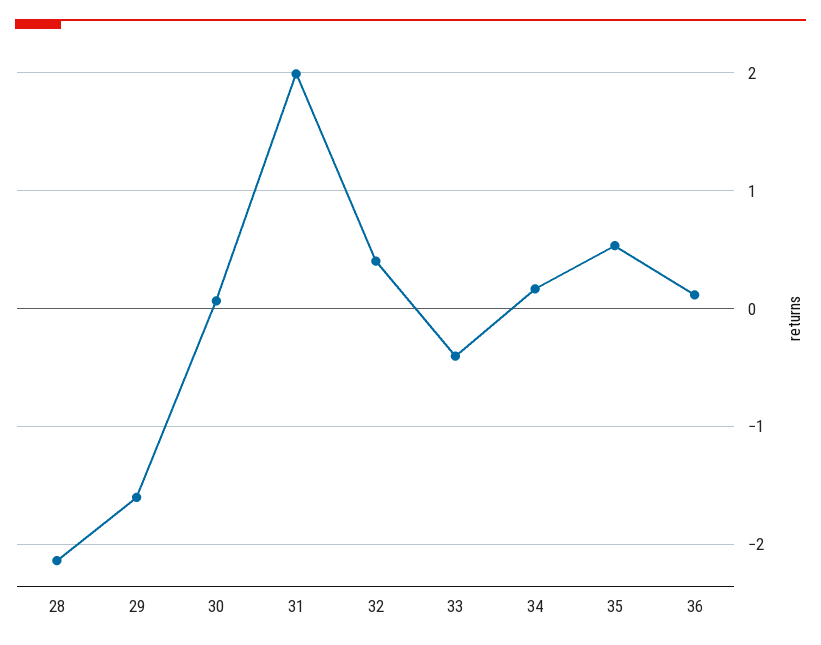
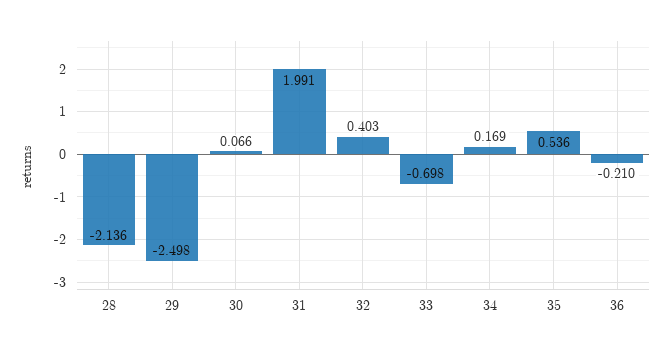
  {
    "28": -2.136,
-   "29": -1.6,
+   "29": -2.498,
    "30": 0.066,
    "31": 1.991,
    "32": 0.403,
-   "33": -0.4,
+   "33": -0.698,
    "34": 0.169,
    "35": 0.536,
-   "36": 0.1
+   "36": -0.21
  }

